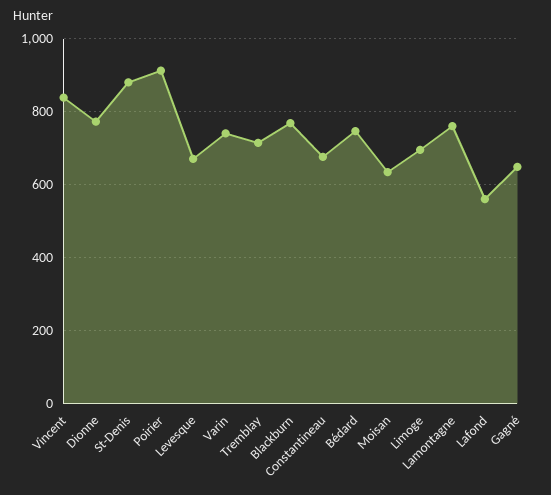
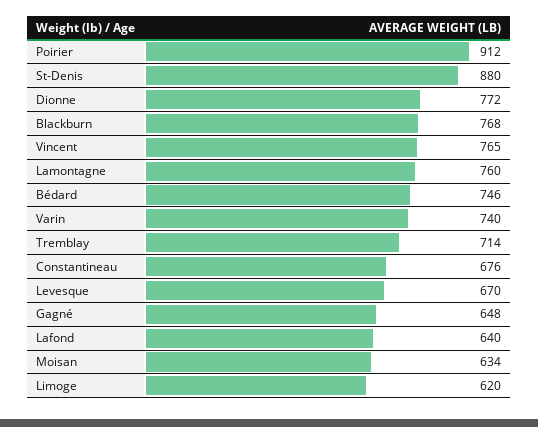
  {
-   "Vincent": 840,
+   "Vincent": 765,
    "Dionne": 772,
    "St-Denis": 880,
    "Poirier": 912,
    "Levesque": 670,
    "Varin": 740,
    "Tremblay": 714,
    "Blackburn": 768,
    "Constantineau": 676,
    "Bédard": 746,
    "Moisan": 634,
-   "Limoge": 700,
+   "Limoge": 620,
    "Lamontagne": 760,
-   "Lafond": 560,
+   "Lafond": 640,
    "Gagné": 648
  }

